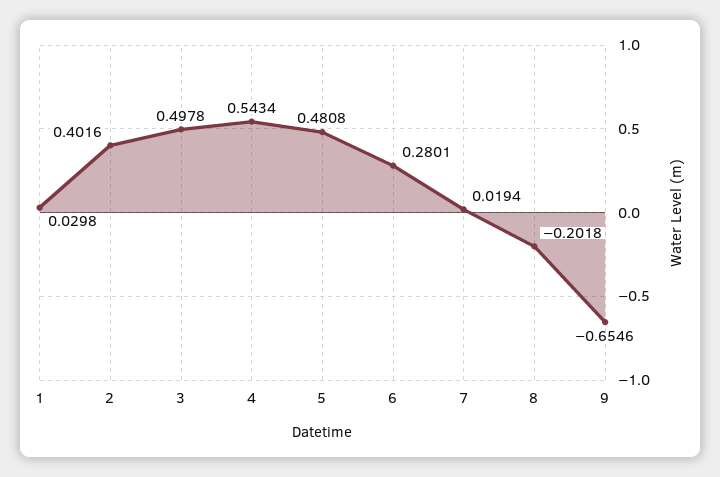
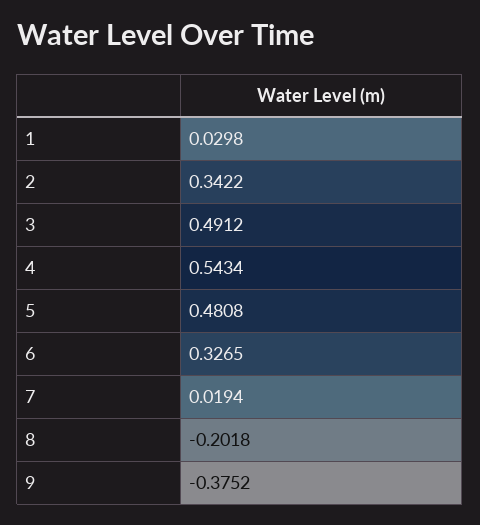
  {
    "1": 0.0298,
-   "2": 0.4016,
+   "2": 0.3422,
-   "3": 0.4978,
+   "3": 0.4912,
    "4": 0.5434,
    "5": 0.4808,
-   "6": 0.2801,
+   "6": 0.3265,
    "7": 0.0194,
    "8": -0.2018,
-   "9": -0.6546
+   "9": -0.3752
  }

